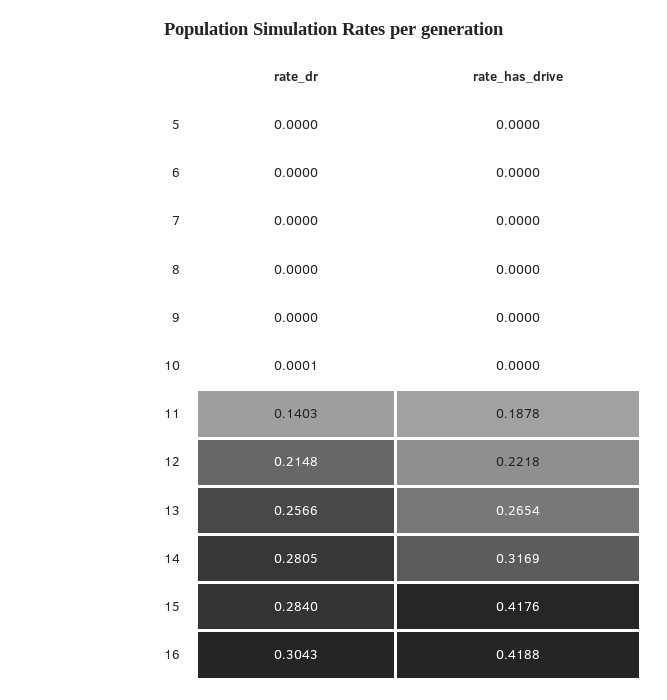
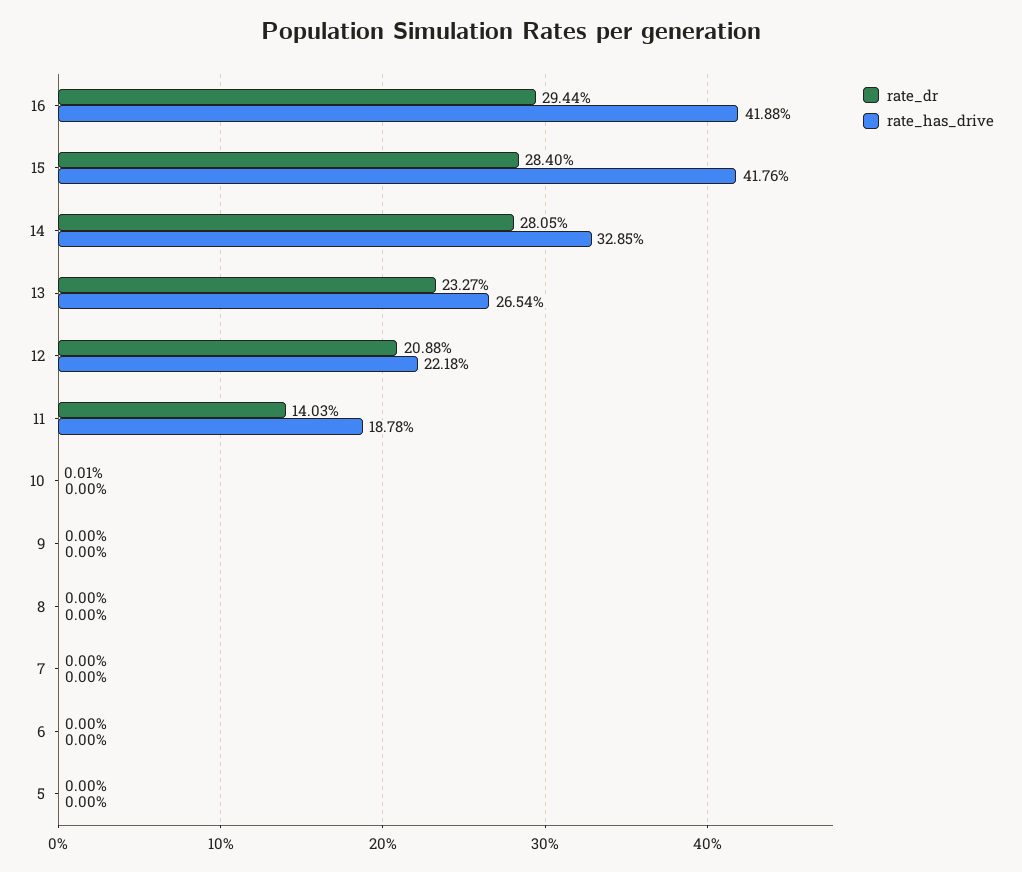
  {
    "rate_dr": {
      "5": 0,
      "6": 0,
      "7": 0,
      "8": 0,
      "9": 0,
      "10": 0.0001,
      "11": 0.1403,
-     "12": 0.2148,
+     "12": 0.2088,
-     "13": 0.2566,
+     "13": 0.2327,
      "14": 0.2805,
      "15": 0.284,
-     "16": 0.3043
+     "16": 0.2944
    },
    "rate_has_drive": {
      "5": 0,
      "6": 0,
      "7": 0,
      "8": 0,
      "9": 0,
      "10": 0,
      "11": 0.1878,
      "12": 0.2218,
      "13": 0.2654,
-     "14": 0.3169,
+     "14": 0.3285,
      "15": 0.4176,
      "16": 0.4188
    }
  }

